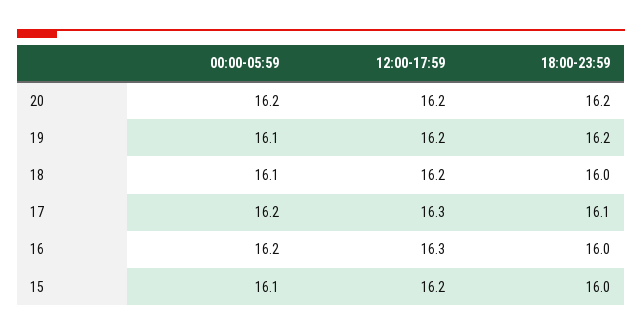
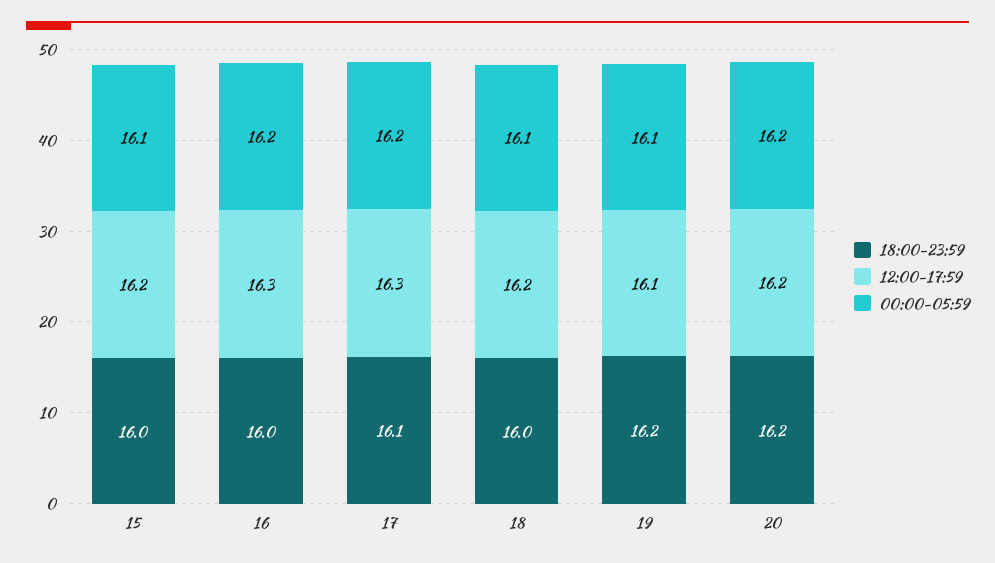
  {
    "00:00-05:59": {
      "20": 16.2,
      "19": 16.1,
      "18": 16.1,
      "17": 16.2,
      "16": 16.2,
      "15": 16.1
    },
    "12:00-17:59": {
      "20": 16.2,
-     "19": 16.2,
+     "19": 16.1,
      "18": 16.2,
      "17": 16.3,
      "16": 16.3,
      "15": 16.2
    },
    "18:00-23:59": {
      "20": 16.2,
      "19": 16.2,
      "18": 16,
      "17": 16.1,
      "16": 16,
      "15": 16
    }
  }

